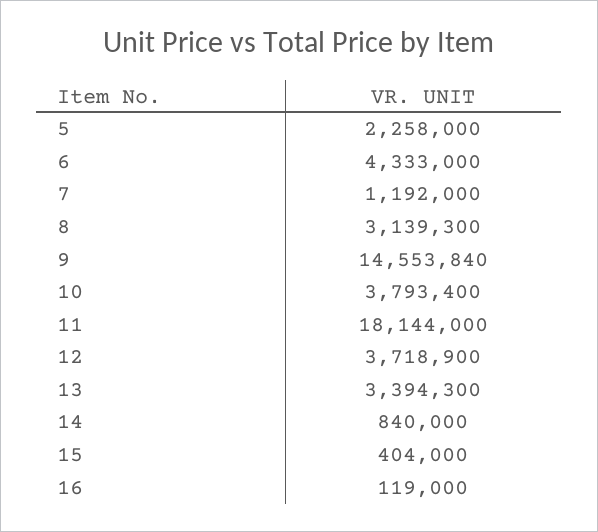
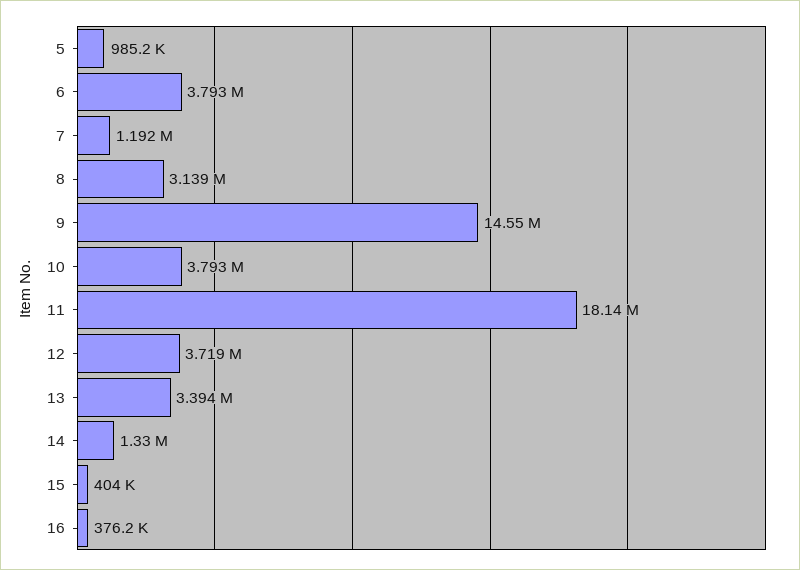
  {
-   "5": 2258000,
+   "5": 985200,
-   "6": 4333000,
+   "6": 3793000,
    "7": 1192000,
    "8": 3139300,
    "9": 14553840,
    "10": 3793400,
    "11": 18144000,
    "12": 3718900,
    "13": 3394300,
-   "14": 840000,
+   "14": 1330000,
    "15": 404000,
-   "16": 119000
+   "16": 376200
  }

